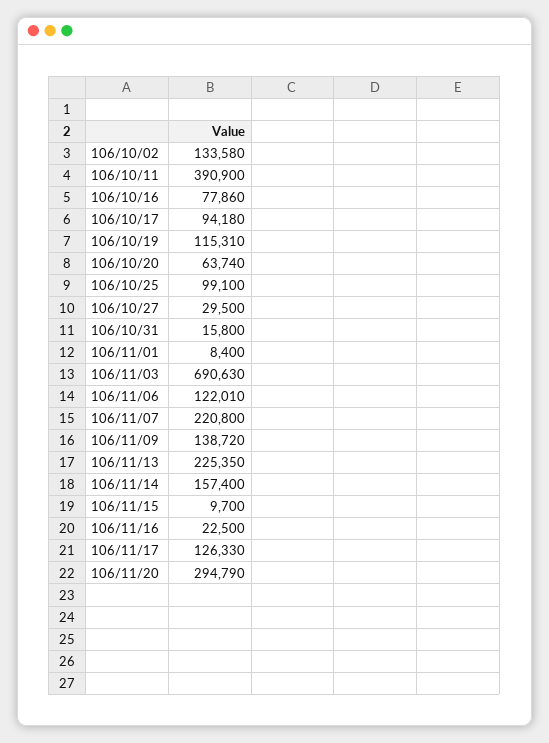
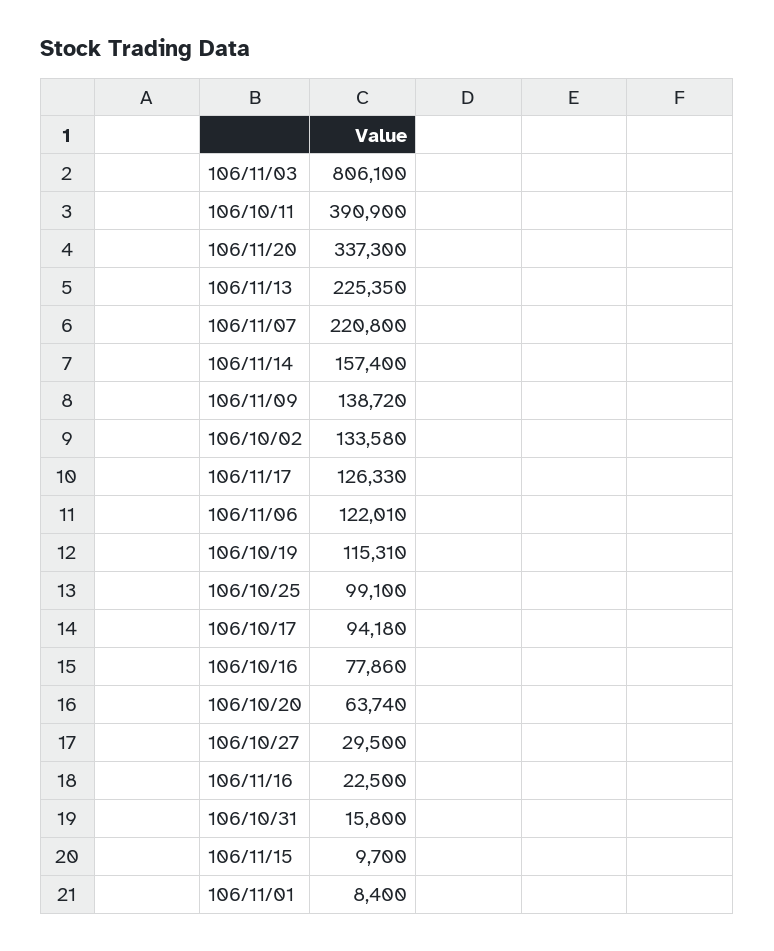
  {
    "106/10/02": 133580,
    "106/10/11": 390900,
    "106/10/16": 77860,
    "106/10/17": 94180,
    "106/10/19": 115310,
    "106/10/20": 63740,
    "106/10/25": 99100,
    "106/10/27": 29500,
    "106/10/31": 15800,
    "106/11/01": 8400,
-   "106/11/03": 690630,
+   "106/11/03": 806100,
    "106/11/06": 122010,
    "106/11/07": 220800,
    "106/11/09": 138720,
    "106/11/13": 225350,
    "106/11/14": 157400,
    "106/11/15": 9700,
    "106/11/16": 22500,
    "106/11/17": 126330,
-   "106/11/20": 294790
+   "106/11/20": 337300
  }

